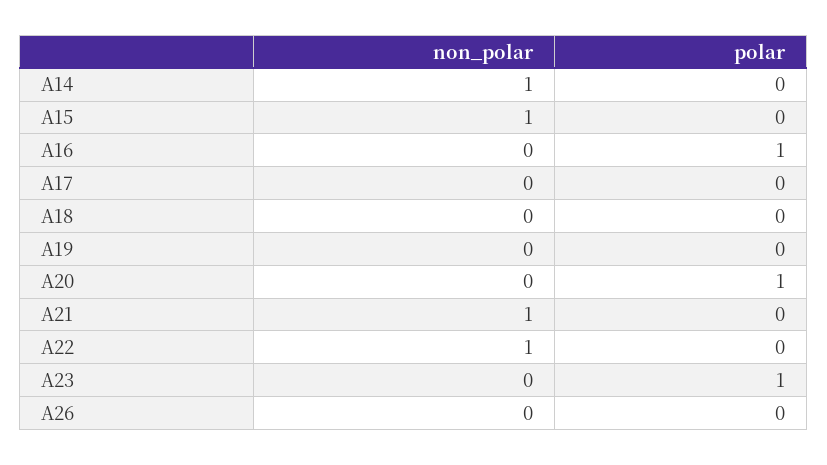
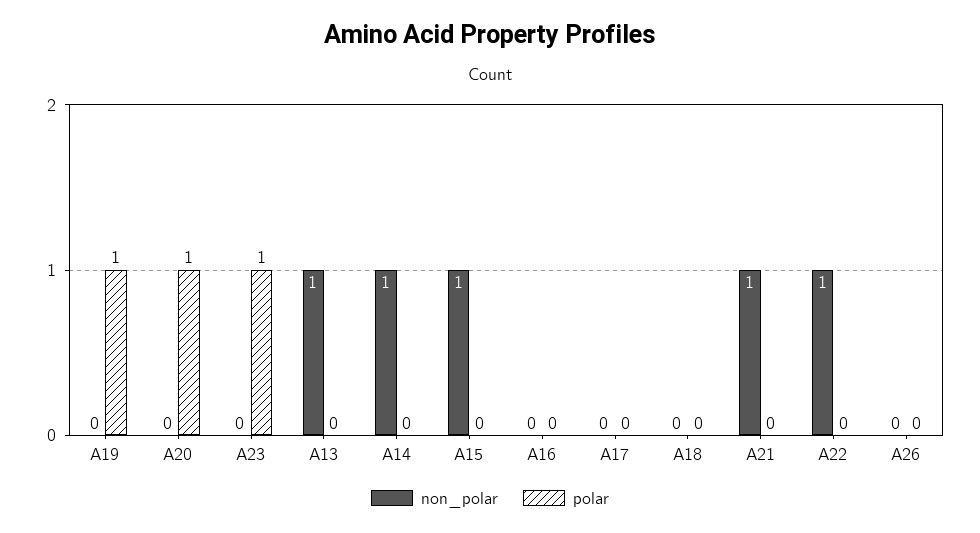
  {
    "non_polar": {
      "A14": 1,
      "A15": 1,
      "A16": 0,
      "A17": 0,
      "A18": 0,
      "A19": 0,
      "A20": 0,
      "A21": 1,
      "A22": 1,
      "A23": 0,
-     "A26": 0
+     "A26": 0,
+     "A13": 1
    },
    "polar": {
      "A14": 0,
      "A15": 0,
-     "A16": 1,
+     "A16": 0,
      "A17": 0,
      "A18": 0,
-     "A19": 0,
+     "A19": 1,
      "A20": 1,
      "A21": 0,
      "A22": 0,
      "A23": 1,
-     "A26": 0
+     "A26": 0,
+     "A13": 0
    }
  }

